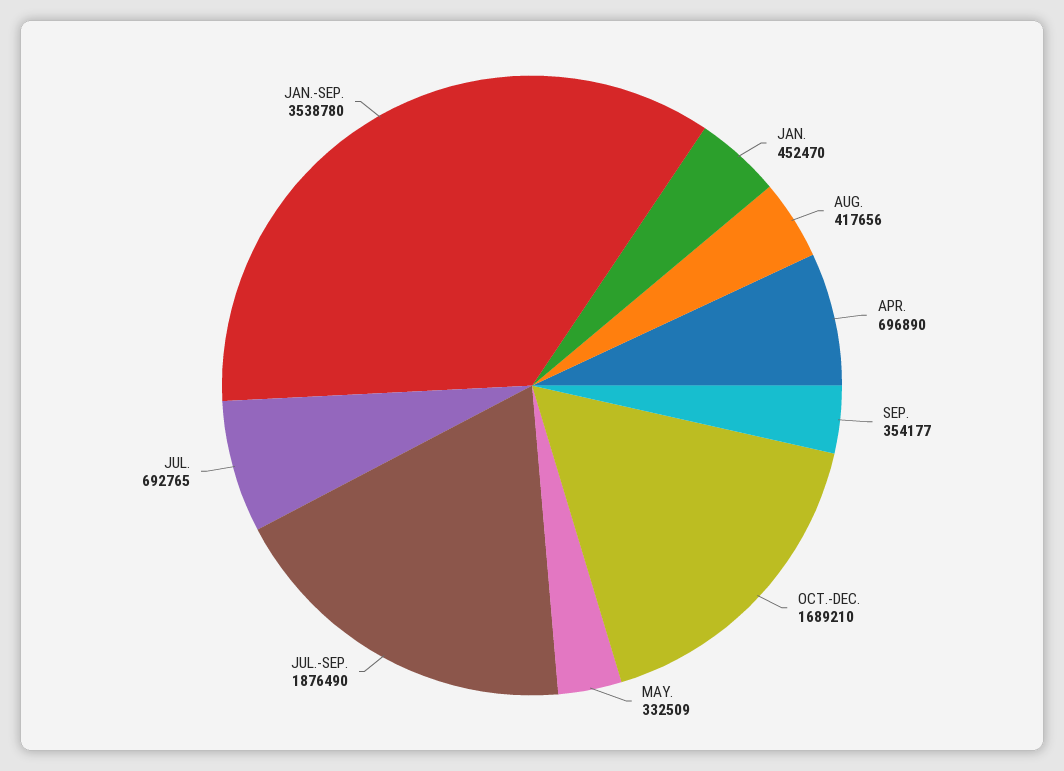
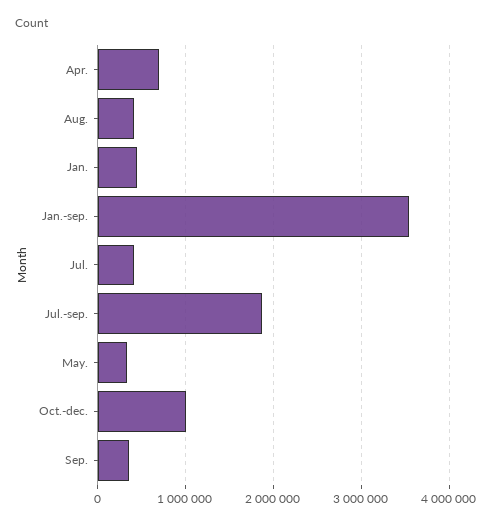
  {
    "JAN.": 452470,
    "AUG.": 417656,
    "APR.": 696890,
    "SEP.": 354177,
-   "OCT.-DEC.": 1689210,
+   "OCT.-DEC.": 1000000,
    "MAY.": 332509,
    "JUL.-SEP.": 1876490,
-   "JUL.": 692765,
+   "JUL.": 400000,
    "JAN.-SEP.": 3538780
  }

